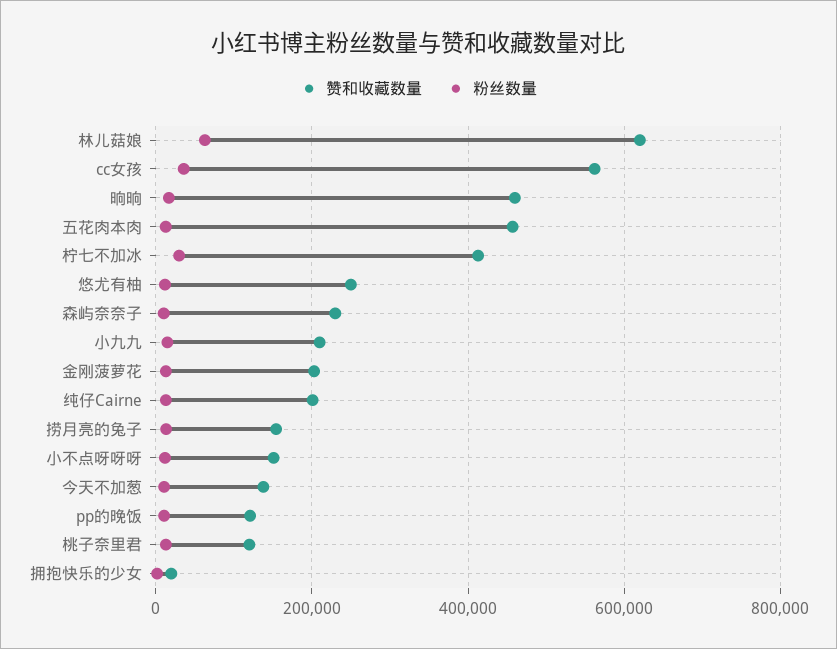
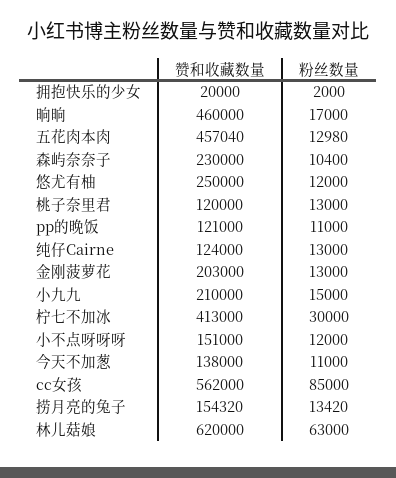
  {
    "赞和收藏数量": {
      "林儿菇娘": 620000,
      "cc女孩": 562000,
      "晌晌": 460000,
      "五花肉本肉": 457040,
      "柠七不加冰": 413000,
      "悠尤有柚": 250000,
      "森屿奈奈子": 230000,
      "小九九": 210000,
      "金刚菠萝花": 203000,
-     "纯仔Cairne": 200000,
+     "纯仔Cairne": 124000,
      "捞月亮的兔子": 154320,
      "小不点呀呀呀": 151000,
      "今天不加葱": 138000,
      "pp的晚饭": 121000,
      "桃子奈里君": 120000,
      "拥抱快乐的少女": 20000
    },
    "粉丝数量": {
      "林儿菇娘": 63000,
-     "cc女孩": 40000,
+     "cc女孩": 85000,
      "晌晌": 17000,
      "五花肉本肉": 12980,
      "柠七不加冰": 30000,
      "悠尤有柚": 12000,
      "森屿奈奈子": 10400,
      "小九九": 15000,
      "金刚菠萝花": 13000,
      "纯仔Cairne": 13000,
      "捞月亮的兔子": 13420,
      "小不点呀呀呀": 12000,
      "今天不加葱": 11000,
      "pp的晚饭": 11000,
      "桃子奈里君": 13000,
      "拥抱快乐的少女": 2000
    }
  }

